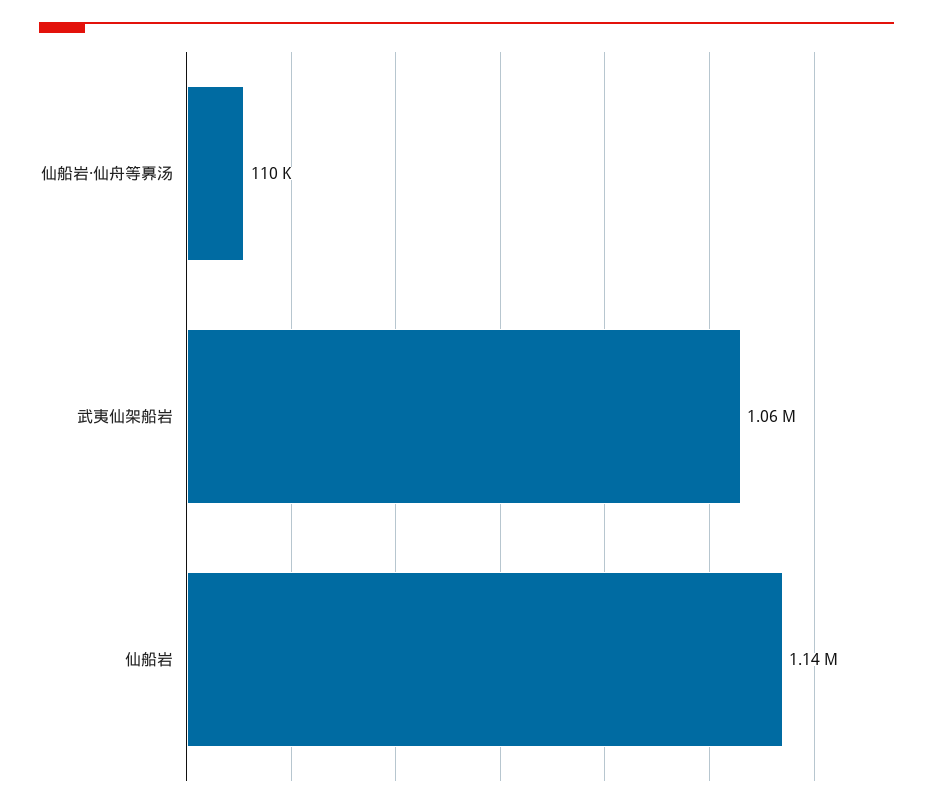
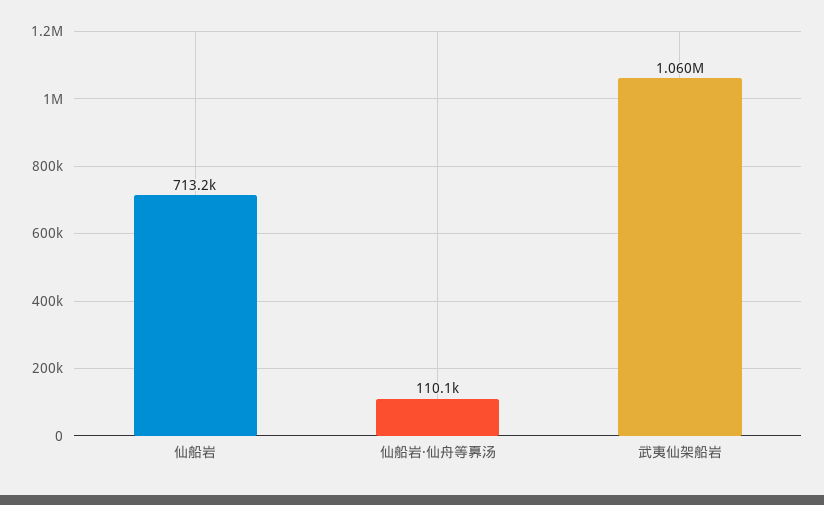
  {
    "仙船岩·仙舟等奡汤": 110100,
    "武夷仙架船岩": 1060000,
-   "仙船岩": 1140000
+   "仙船岩": 713200
  }

